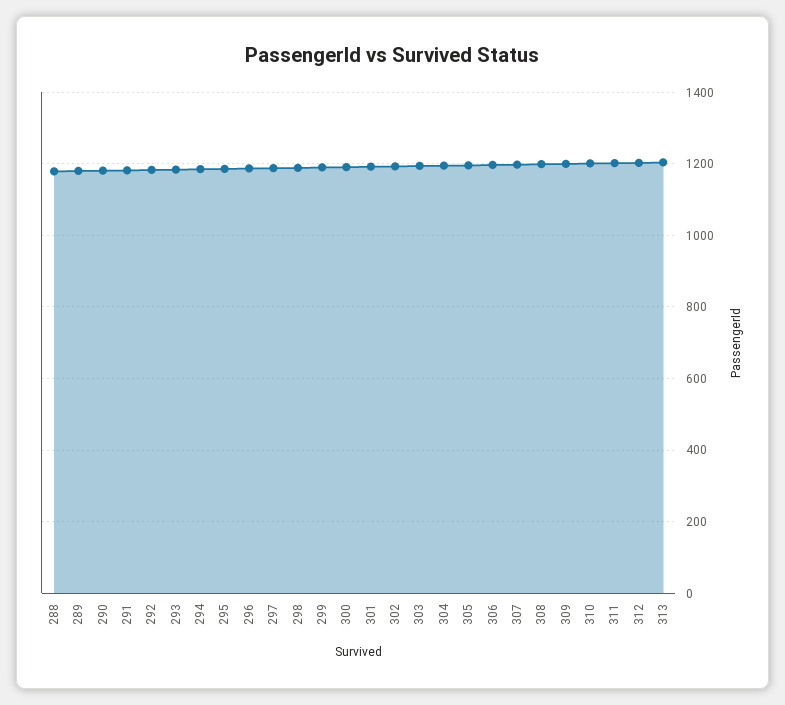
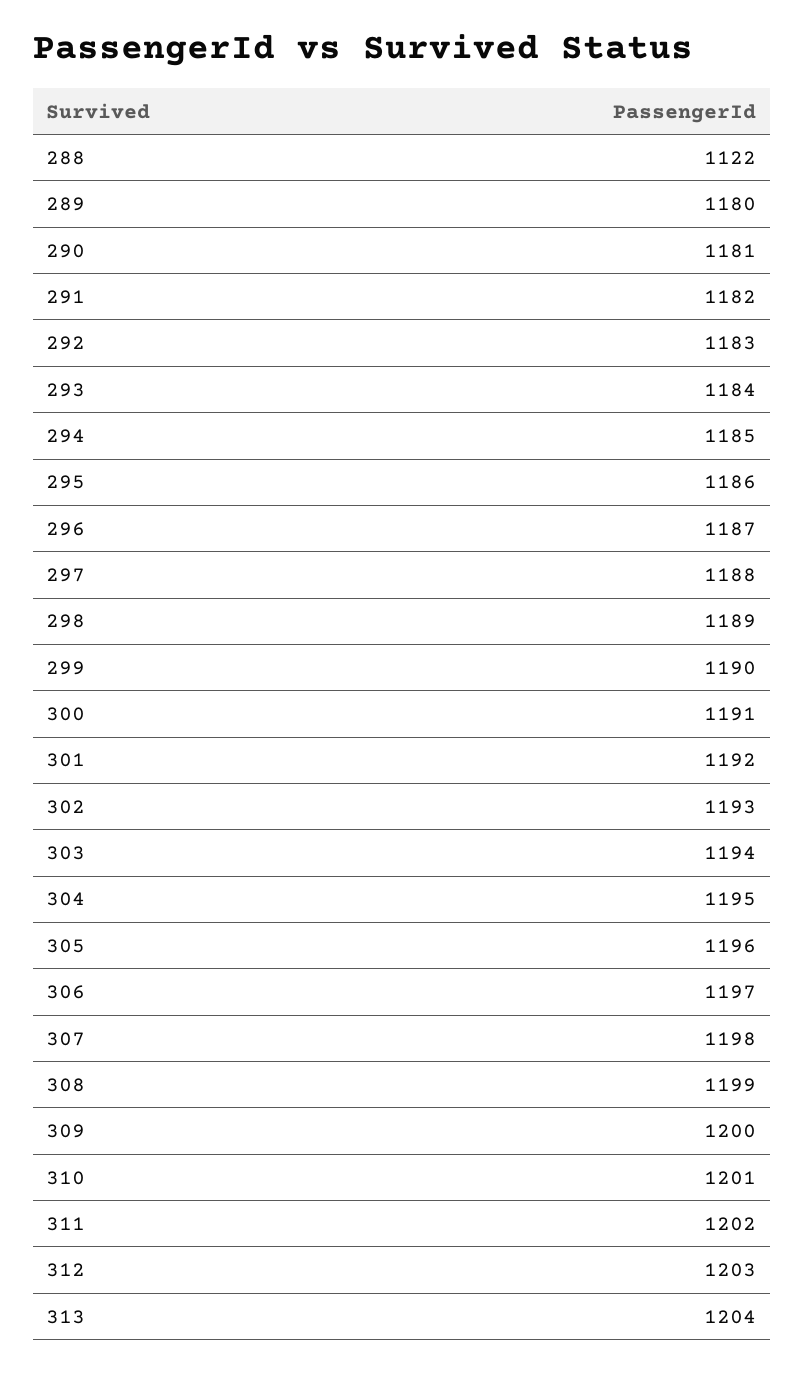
  {
-   "288": 1180,
+   "288": 1122,
    "289": 1180,
    "290": 1181,
    "291": 1182,
    "292": 1183,
    "293": 1184,
    "294": 1185,
    "295": 1186,
    "296": 1187,
    "297": 1188,
    "298": 1189,
    "299": 1190,
    "300": 1191,
    "301": 1192,
    "302": 1193,
    "303": 1194,
    "304": 1195,
    "305": 1196,
    "306": 1197,
    "307": 1198,
    "308": 1199,
    "309": 1200,
    "310": 1201,
    "311": 1202,
    "312": 1203,
    "313": 1204
  }

